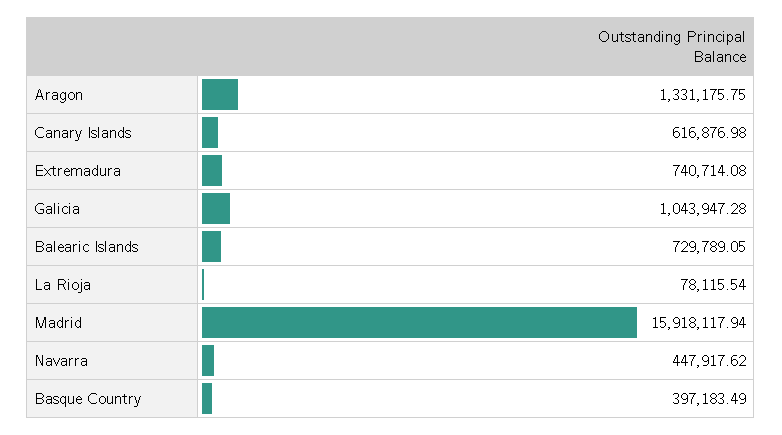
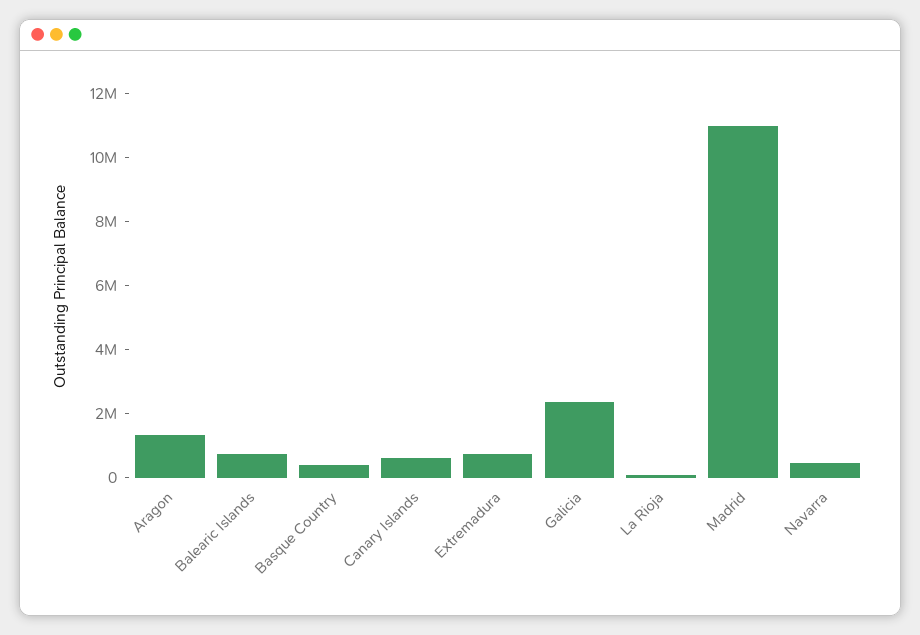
  {
    "Aragon": 1331175.75,
    "Canary Islands": 616876.98,
    "Extremadura": 740714.08,
-   "Galicia": 1043947.28,
+   "Galicia": 2500000,
    "Balearic Islands": 729789.05,
    "La Rioja": 78115.54,
-   "Madrid": 15918117.94,
+   "Madrid": 11000000,
    "Navarra": 447917.62,
    "Basque Country": 397183.49
  }

